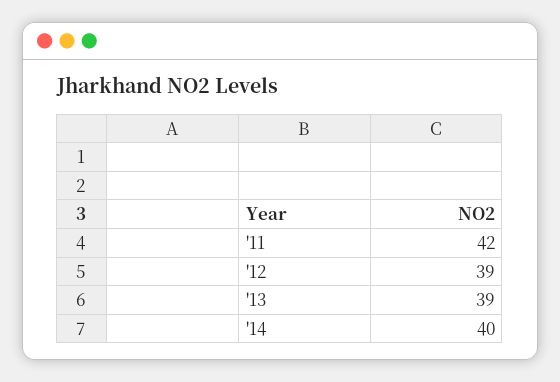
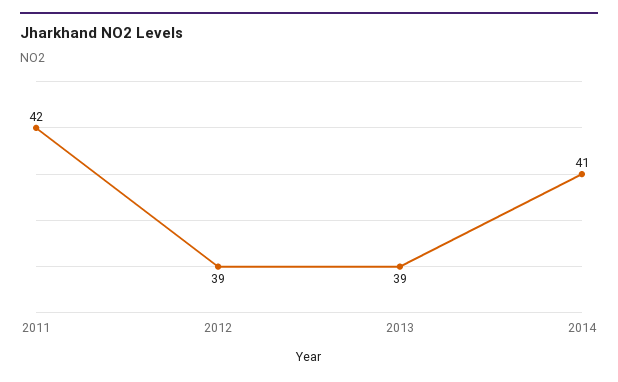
  {
    "'11": 42,
    "'12": 39,
    "'13": 39,
-   "'14": 40
+   "'14": 41
  }

